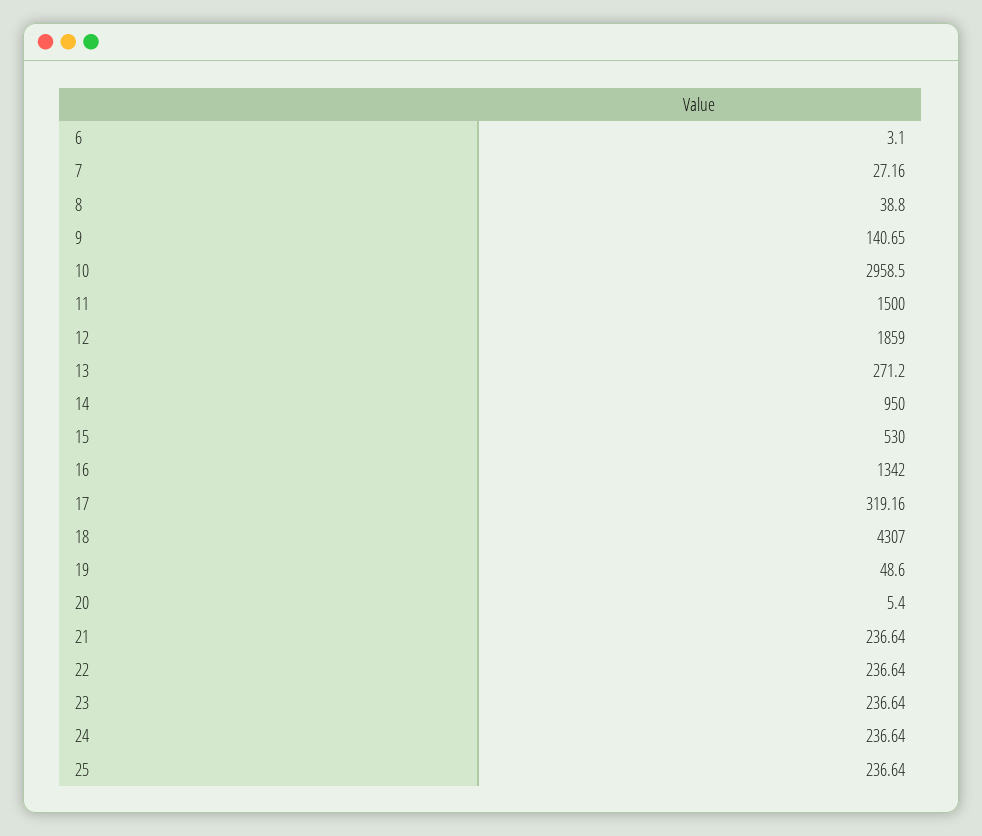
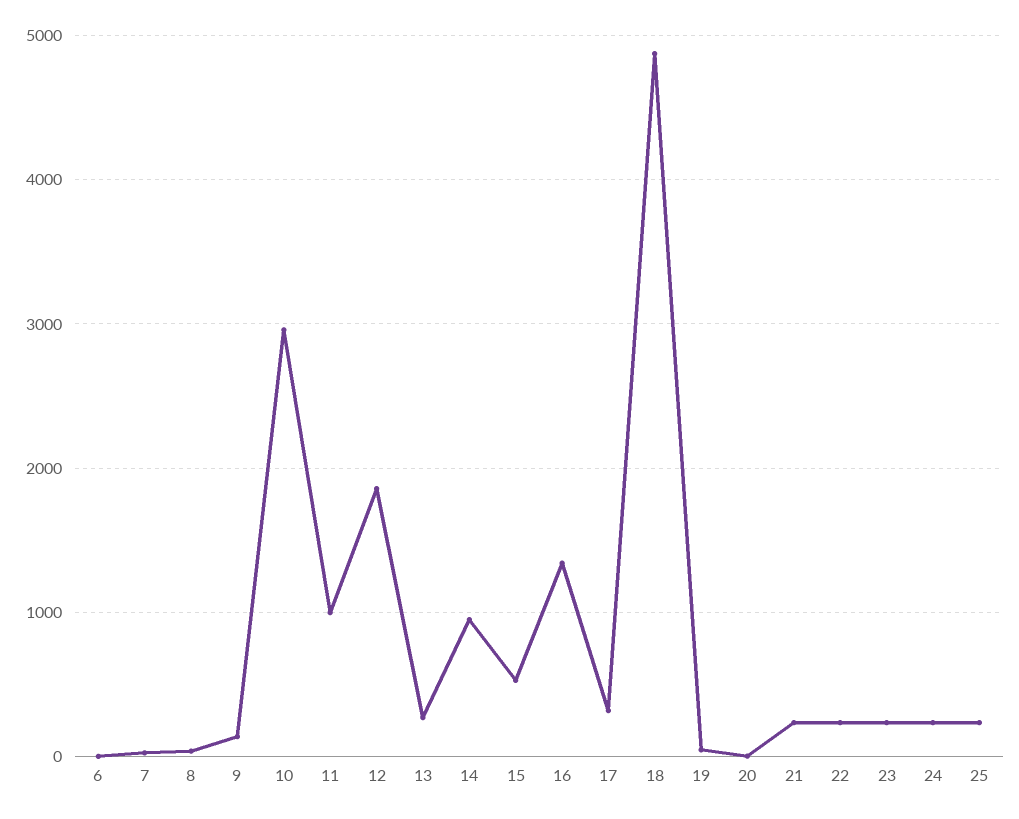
  {
    "6": 3.1,
    "7": 27.16,
    "8": 38.8,
    "9": 140.65,
    "10": 2958.5,
-   "11": 1500,
+   "11": 1000,
    "12": 1859,
    "13": 271.2,
    "14": 950,
    "15": 530,
    "16": 1342,
    "17": 319.16,
-   "18": 4307,
+   "18": 4900,
    "19": 48.6,
    "20": 5.4,
    "21": 236.64,
    "22": 236.64,
    "23": 236.64,
    "24": 236.64,
    "25": 236.64
  }

